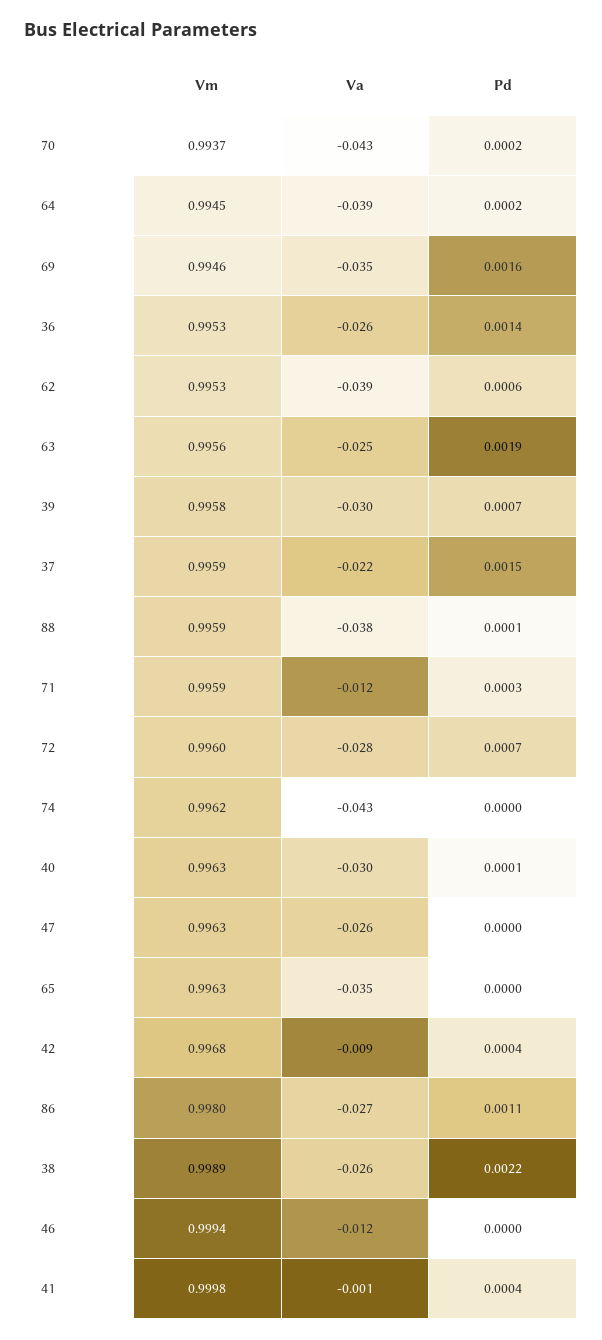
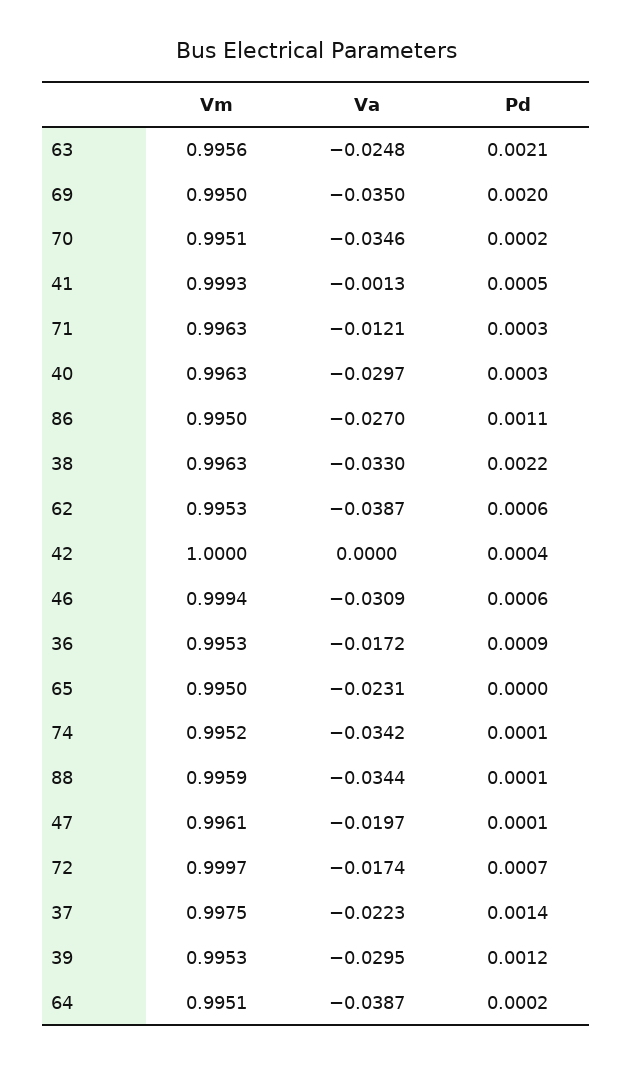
  {
    "Vm": {
-     "70": 0.9937,
+     "70": 0.9951,
-     "64": 0.9945,
+     "64": 0.9951,
-     "69": 0.9946,
+     "69": 0.995,
      "36": 0.9953,
      "62": 0.9953,
      "63": 0.9956,
-     "39": 0.9958,
+     "39": 0.9953,
-     "37": 0.9959,
+     "37": 0.9975,
      "88": 0.9959,
-     "71": 0.9959,
+     "71": 0.9963,
-     "72": 0.996,
+     "72": 0.9997,
-     "74": 0.9962,
+     "74": 0.9952,
      "40": 0.9963,
-     "47": 0.9963,
+     "47": 0.9961,
-     "65": 0.9963,
+     "65": 0.995,
-     "42": 0.9968,
+     "42": 1,
-     "86": 0.998,
+     "86": 0.995,
-     "38": 0.9989,
+     "38": 0.9963,
      "46": 0.9994,
-     "41": 0.9998
+     "41": 0.9993
    },
    "Va": {
-     "70": -0.043,
+     "70": -0.0346,
      "64": -0.0387,
      "69": -0.035,
-     "36": -0.026,
+     "36": -0.0172,
      "62": -0.0387,
      "63": -0.0248,
      "39": -0.0295,
      "37": -0.0223,
-     "88": -0.038,
+     "88": -0.0344,
      "71": -0.0121,
-     "72": -0.028,
+     "72": -0.0174,
-     "74": -0.043,
+     "74": -0.0342,
      "40": -0.0297,
-     "47": -0.026,
+     "47": -0.0197,
-     "65": -0.035,
+     "65": -0.0231,
-     "42": -0.009,
+     "42": 0,
      "86": -0.027,
-     "38": -0.026,
+     "38": -0.033,
-     "46": -0.012,
+     "46": -0.0309,
      "41": -0.0013
    },
    "Pd": {
      "70": 0.0002,
      "64": 0.0002,
-     "69": 0.0016,
+     "69": 0.002,
-     "36": 0.0014,
+     "36": 0.0009,
      "62": 0.0006,
-     "63": 0.0019,
+     "63": 0.0021,
-     "39": 0.0007,
+     "39": 0.0012,
-     "37": 0.0015,
+     "37": 0.0014,
      "88": 0.0001,
      "71": 0.0003,
      "72": 0.0007,
-     "74": 0,
+     "74": 0.0001,
-     "40": 0.0001,
+     "40": 0.0003,
-     "47": 0,
+     "47": 0.0001,
      "65": 0,
      "42": 0.0004,
      "86": 0.0011,
      "38": 0.0022,
-     "46": 0,
+     "46": 0.0006,
-     "41": 0.0004
+     "41": 0.0005
    }
  }

